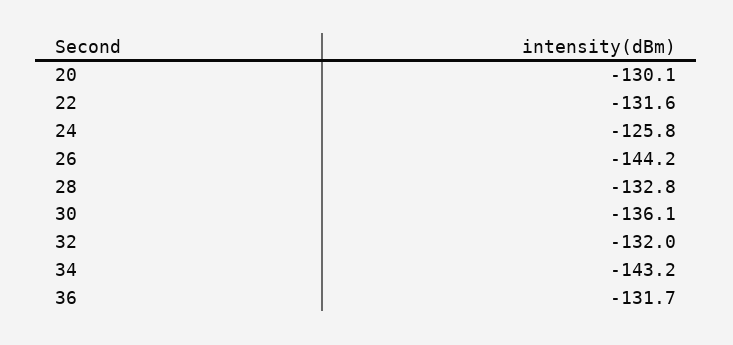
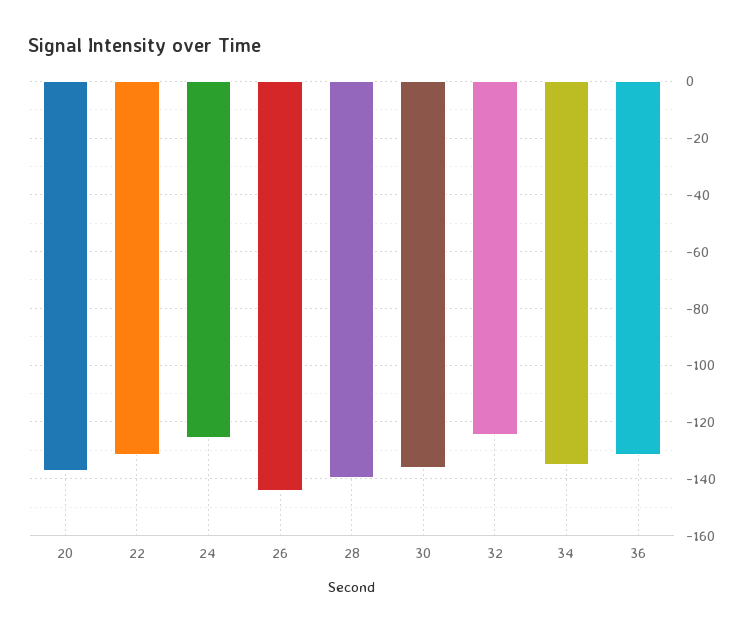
  {
-   "20": -130.1,
+   "20": -137.5,
    "22": -131.6,
    "24": -125.8,
    "26": -144.2,
-   "28": -132.8,
+   "28": -140,
    "30": -136.1,
-   "32": -132,
+   "32": -125,
-   "34": -143.2,
+   "34": -135,
    "36": -131.7
  }

